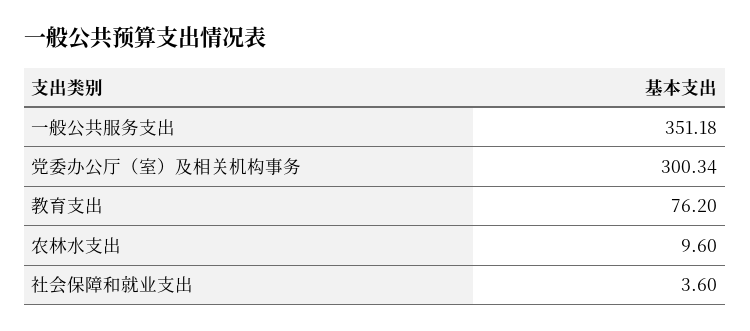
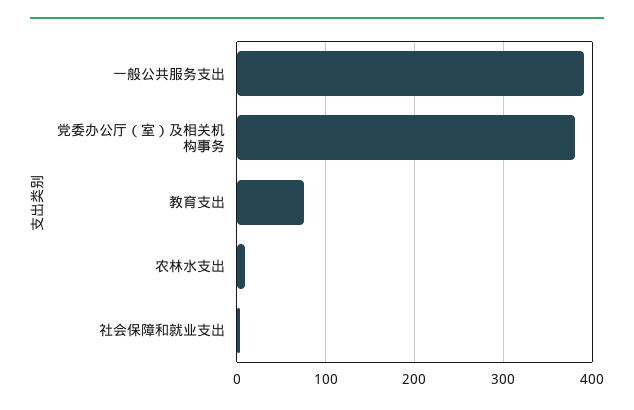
  {
-   "一般公共服务支出": 351.18,
+   "一般公共服务支出": 390,
-   "党委办公厅（室）及相关机构事务": 300.34,
+   "党委办公厅（室）及相关机构事务": 380,
    "教育支出": 76.2,
    "农林水支出": 9.6,
    "社会保障和就业支出": 3.6
  }

